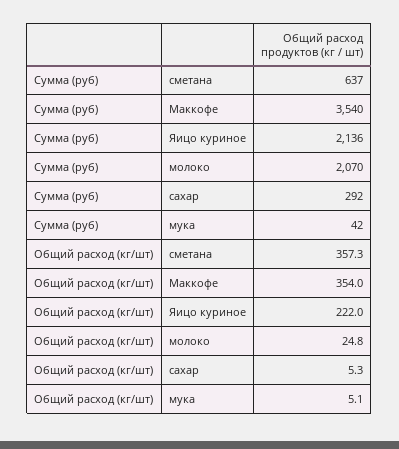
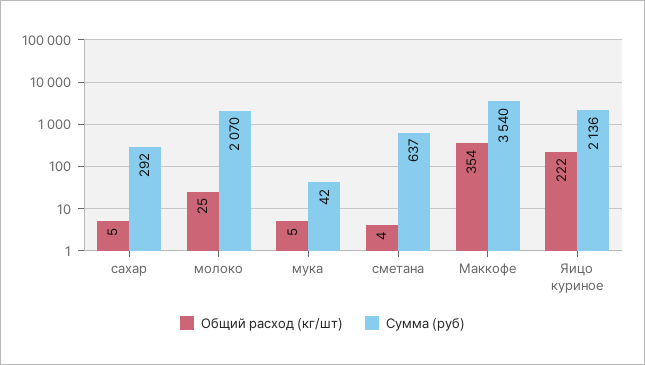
  {
    "Сумма (руб)": {
      "сметана": 637,
      "Маккофе": 3540,
      "Яицо куриное": 2136,
      "молоко": 2070,
      "сахар": 292,
      "мука": 42
    },
    "Общий расход (кг/шт)": {
-     "сметана": 357.3,
+     "сметана": 4,
      "Маккофе": 354,
      "Яицо куриное": 222,
      "молоко": 24.8,
      "сахар": 5.3,
      "мука": 5.1
    }
  }

